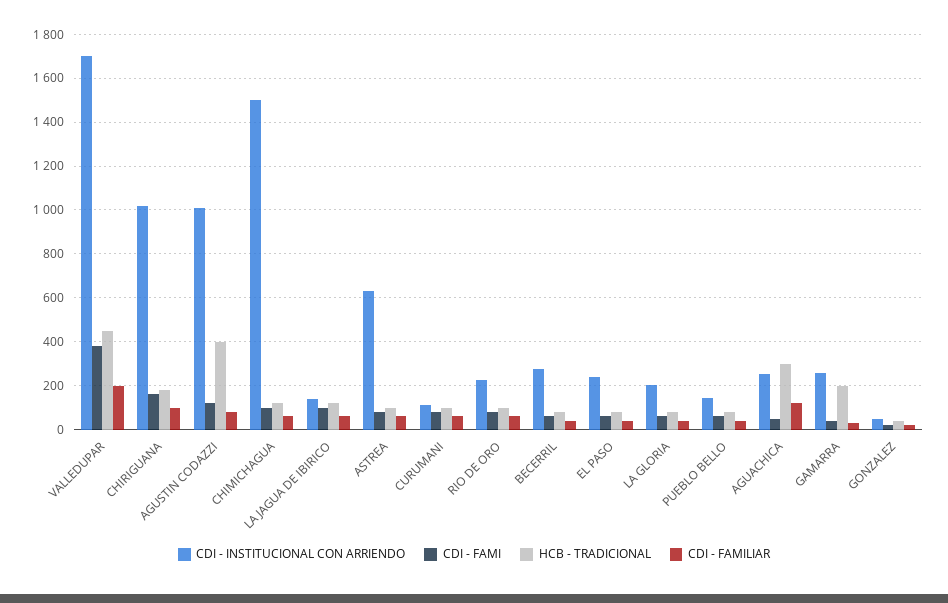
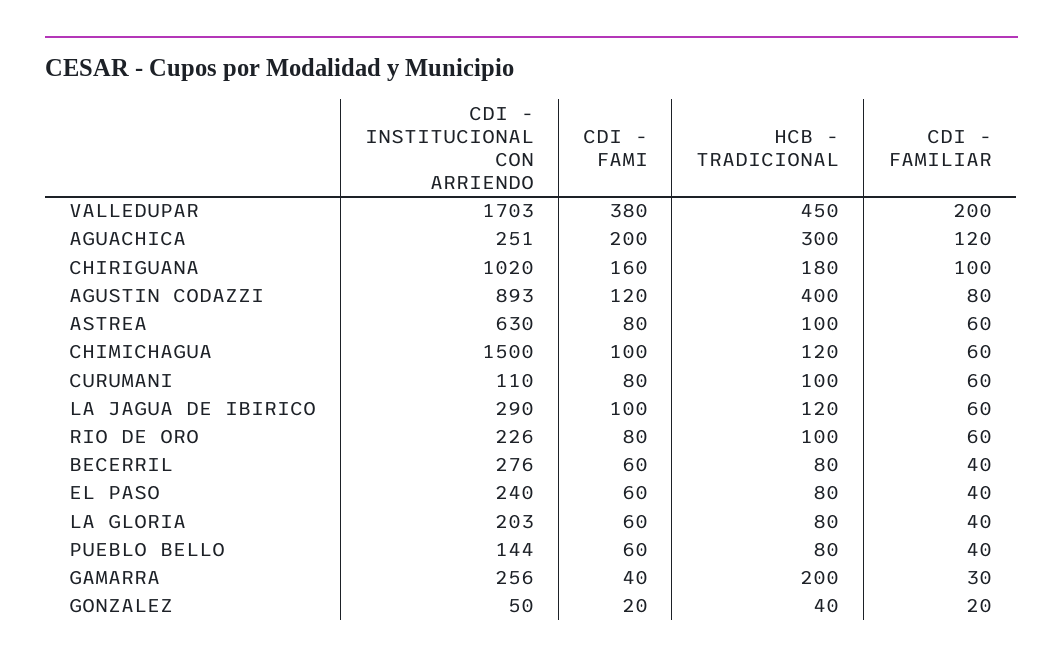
  {
    "CDI - INSTITUCIONAL CON ARRIENDO": {
      "VALLEDUPAR": 1703,
      "CHIRIGUANA": 1020,
-     "AGUSTIN CODAZZI": 1000,
+     "AGUSTIN CODAZZI": 893,
      "CHIMICHAGUA": 1500,
-     "LA JAGUA DE IBIRICO": 150,
+     "LA JAGUA DE IBIRICO": 290,
      "ASTREA": 630,
      "CURUMANI": 110,
      "RIO DE ORO": 226,
      "BECERRIL": 276,
      "EL PASO": 240,
      "LA GLORIA": 203,
      "PUEBLO BELLO": 144,
      "AGUACHICA": 251,
      "GAMARRA": 256,
      "GONZALEZ": 50
    },
    "CDI - FAMI": {
      "VALLEDUPAR": 380,
      "CHIRIGUANA": 160,
      "AGUSTIN CODAZZI": 120,
      "CHIMICHAGUA": 100,
      "LA JAGUA DE IBIRICO": 100,
      "ASTREA": 80,
      "CURUMANI": 80,
      "RIO DE ORO": 80,
      "BECERRIL": 60,
      "EL PASO": 60,
      "LA GLORIA": 60,
      "PUEBLO BELLO": 60,
-     "AGUACHICA": 50,
+     "AGUACHICA": 200,
      "GAMARRA": 40,
      "GONZALEZ": 20
    },
    "HCB - TRADICIONAL": {
      "VALLEDUPAR": 450,
      "CHIRIGUANA": 180,
      "AGUSTIN CODAZZI": 400,
      "CHIMICHAGUA": 120,
      "LA JAGUA DE IBIRICO": 120,
      "ASTREA": 100,
      "CURUMANI": 100,
      "RIO DE ORO": 100,
      "BECERRIL": 80,
      "EL PASO": 80,
      "LA GLORIA": 80,
      "PUEBLO BELLO": 80,
      "AGUACHICA": 300,
      "GAMARRA": 200,
      "GONZALEZ": 40
    },
    "CDI - FAMILIAR": {
      "VALLEDUPAR": 200,
      "CHIRIGUANA": 100,
      "AGUSTIN CODAZZI": 80,
      "CHIMICHAGUA": 60,
      "LA JAGUA DE IBIRICO": 60,
      "ASTREA": 60,
      "CURUMANI": 60,
      "RIO DE ORO": 60,
      "BECERRIL": 40,
      "EL PASO": 40,
      "LA GLORIA": 40,
      "PUEBLO BELLO": 40,
      "AGUACHICA": 120,
      "GAMARRA": 30,
      "GONZALEZ": 20
    }
  }

